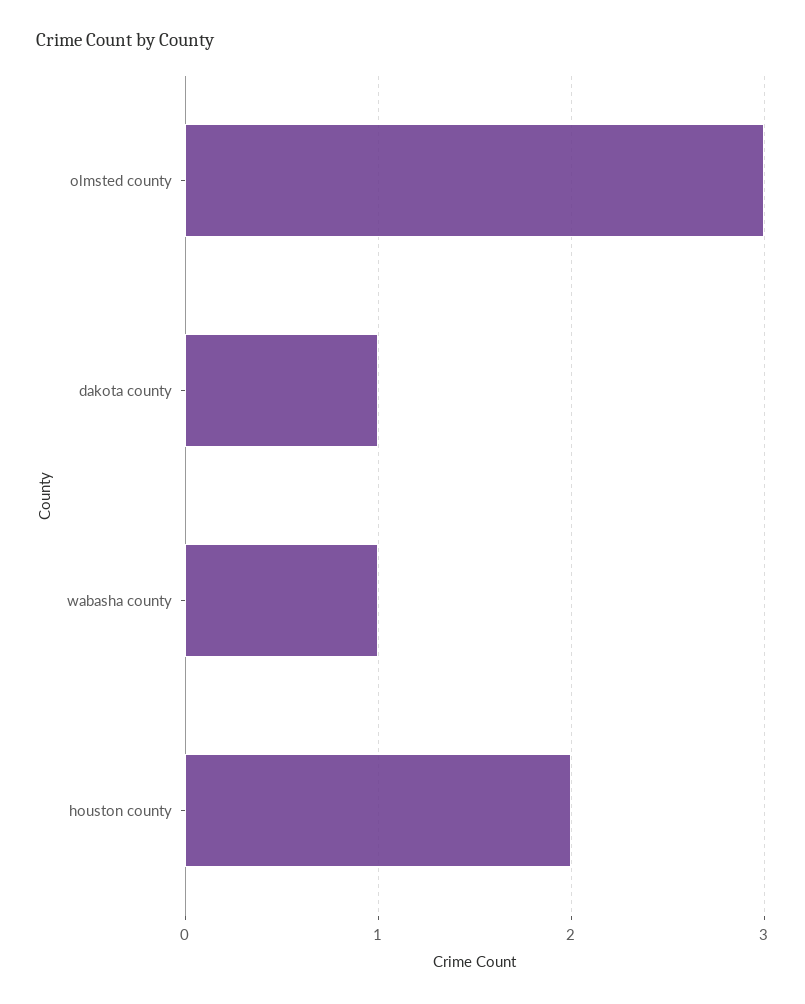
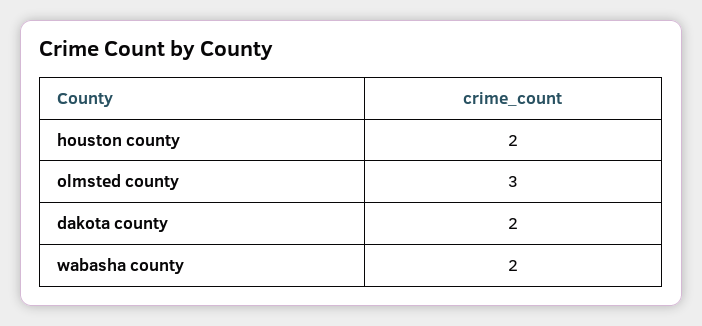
  {
    "olmsted county": 3,
-   "dakota county": 1,
+   "dakota county": 2,
-   "wabasha county": 1,
+   "wabasha county": 2,
    "houston county": 2
  }

